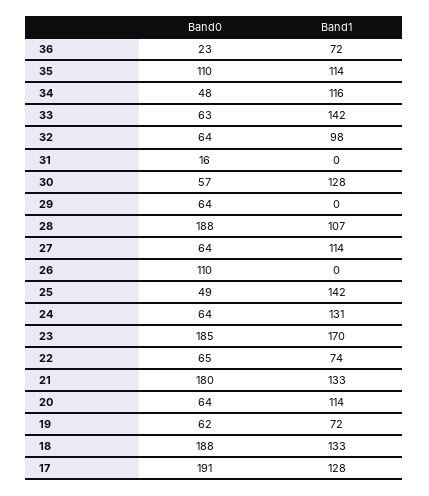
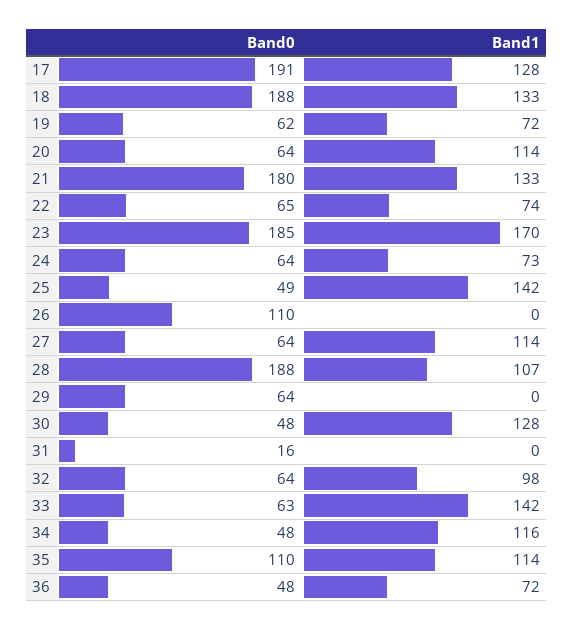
  {
    "Band0": {
-     "36": 23,
+     "36": 48,
      "35": 110,
      "34": 48,
      "33": 63,
      "32": 64,
      "31": 16,
-     "30": 57,
+     "30": 48,
      "29": 64,
      "28": 188,
      "27": 64,
      "26": 110,
      "25": 49,
      "24": 64,
      "23": 185,
      "22": 65,
      "21": 180,
      "20": 64,
      "19": 62,
      "18": 188,
      "17": 191
    },
    "Band1": {
      "36": 72,
      "35": 114,
      "34": 116,
      "33": 142,
      "32": 98,
      "31": 0,
      "30": 128,
      "29": 0,
      "28": 107,
      "27": 114,
      "26": 0,
      "25": 142,
-     "24": 131,
+     "24": 73,
      "23": 170,
      "22": 74,
      "21": 133,
      "20": 114,
      "19": 72,
      "18": 133,
      "17": 128
    }
  }

